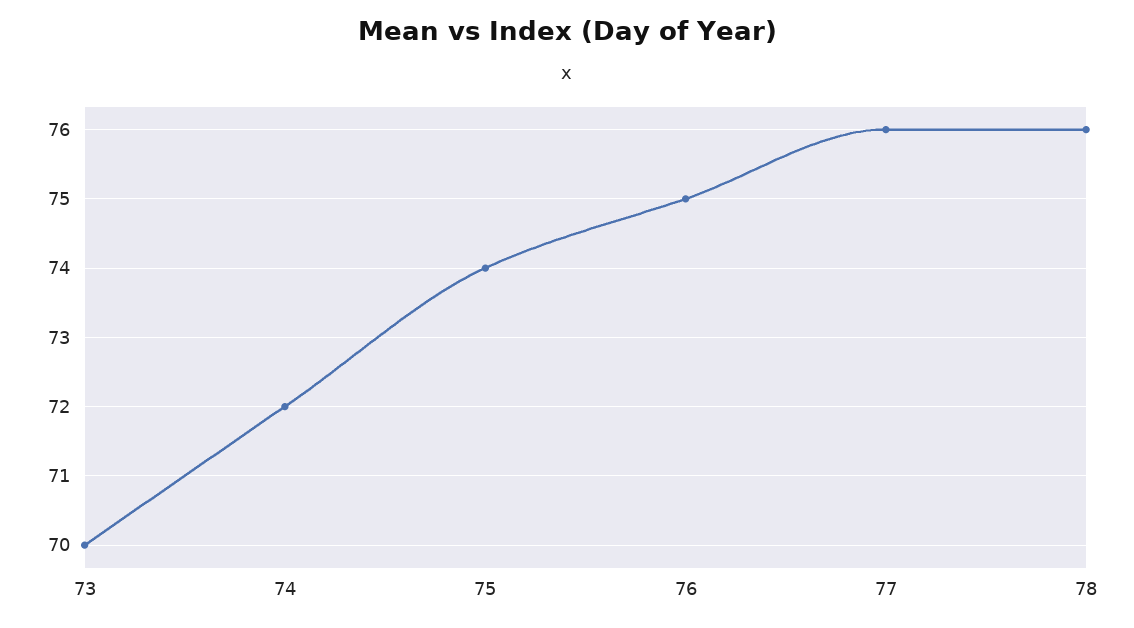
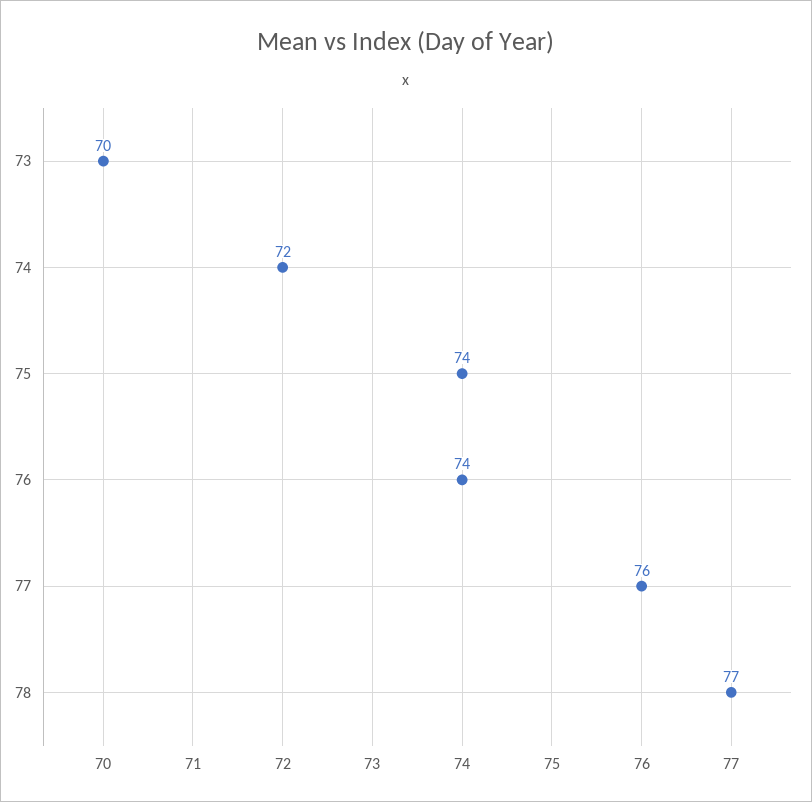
  {
    "73": 70,
    "74": 72,
    "75": 74,
-   "76": 75,
+   "76": 74,
    "77": 76,
-   "78": 76
+   "78": 77
  }

